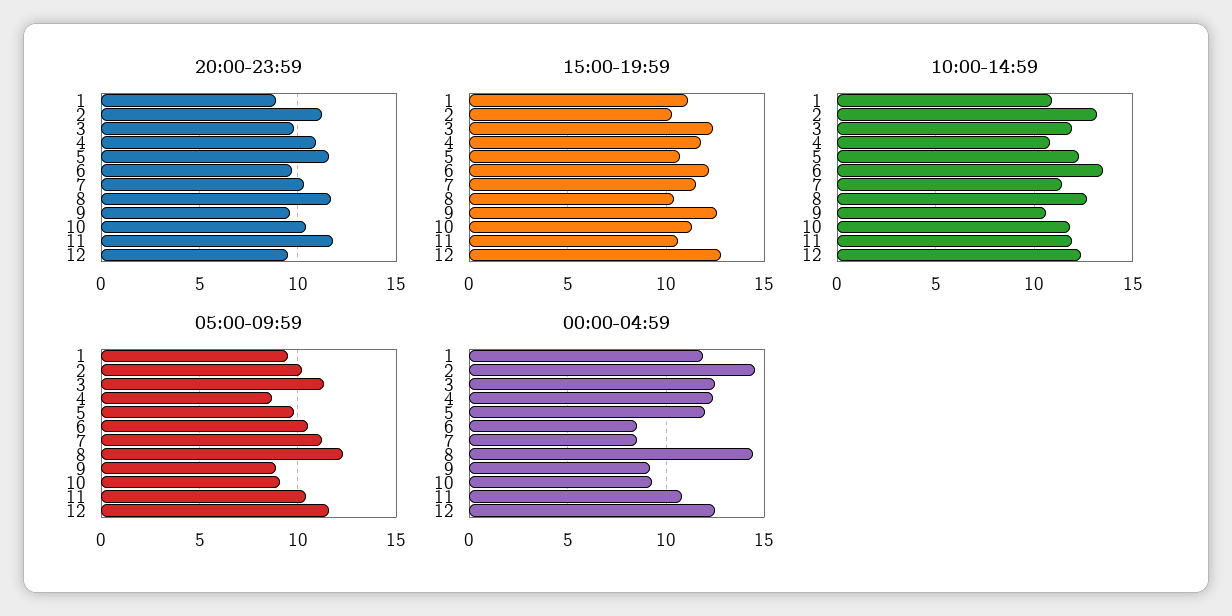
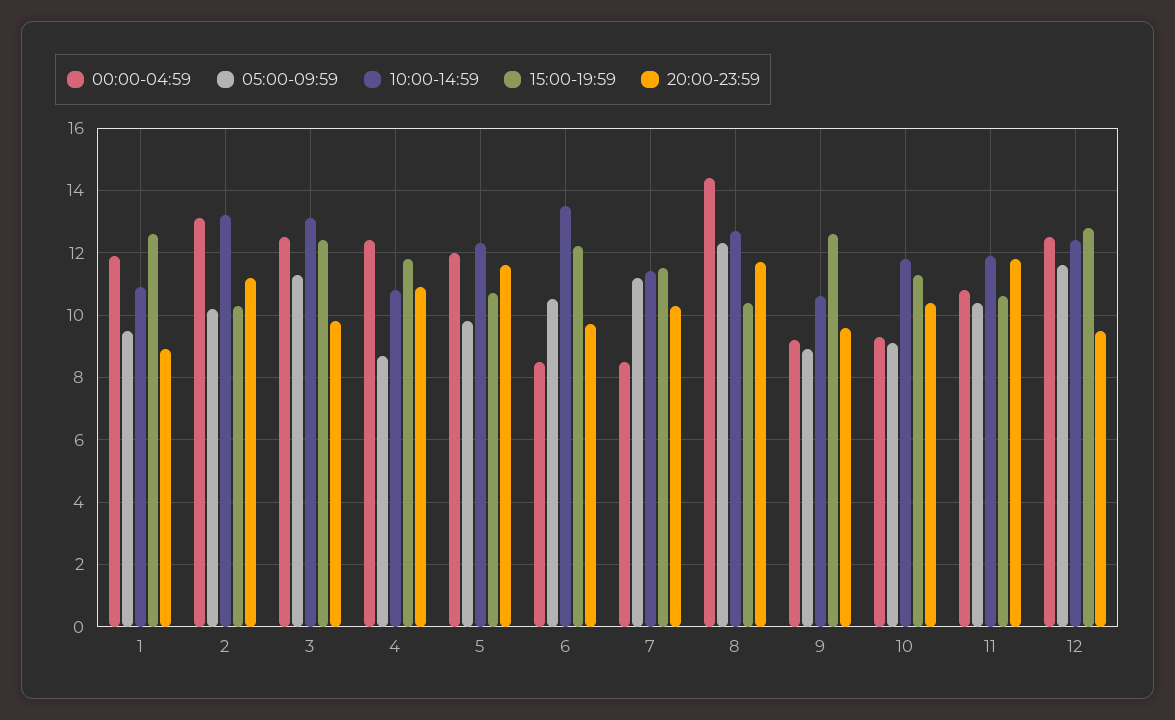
  {
    "20:00-23:59": {
      "1": 9,
      "2": 11,
      "3": 10,
      "4": 11,
      "5": 11.5,
      "6": 9.5,
      "7": 10.5,
      "8": 11.5,
      "9": 9.5,
      "10": 10.5,
      "11": 12,
      "12": 9.5
    },
    "15:00-19:59": {
-     "1": 11,
+     "1": 12.5,
      "2": 10.5,
      "3": 12.5,
      "4": 12,
      "5": 10.5,
      "6": 12,
      "7": 11.5,
      "8": 10.5,
      "9": 12.5,
      "10": 11.5,
      "11": 10.5,
      "12": 13
    },
    "10:00-14:59": {
      "1": 11,
      "2": 13,
-     "3": 12,
+     "3": 13,
      "4": 11,
      "5": 12.5,
      "6": 13.5,
      "7": 11.5,
      "8": 12.5,
      "9": 10.5,
      "10": 12,
      "11": 12,
      "12": 12.5
    },
    "05:00-09:59": {
      "1": 9.5,
      "2": 10,
      "3": 11.5,
      "4": 8.5,
      "5": 10,
      "6": 10.5,
      "7": 11,
      "8": 12.5,
      "9": 9,
      "10": 9,
      "11": 10.5,
      "12": 11.5
    },
    "00:00-04:59": {
      "1": 12,
-     "2": 14.5,
+     "2": 13,
      "3": 12.5,
      "4": 12.5,
      "5": 12,
      "6": 8.5,
      "7": 8.5,
      "8": 14.5,
      "9": 9,
      "10": 9.5,
      "11": 11,
      "12": 12.5
    }
  }

